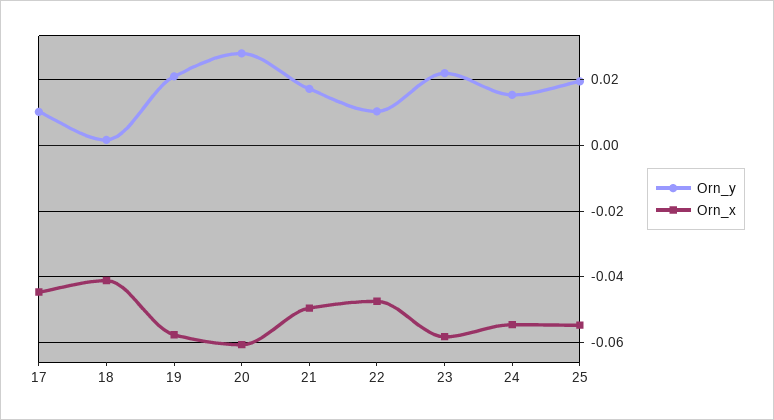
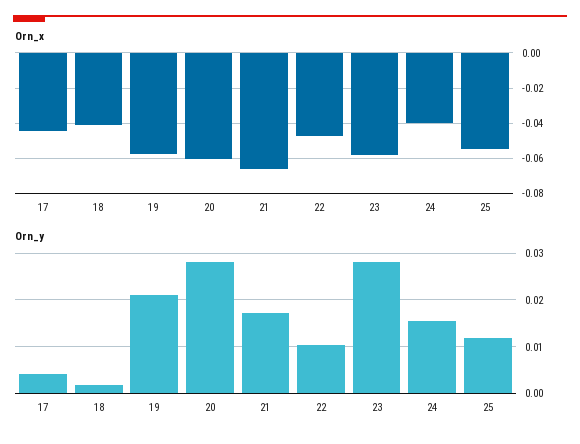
  {
    "Orn_y": {
-     "17": 0.01,
+     "17": 0.004,
      "18": 0.002,
      "19": 0.022,
      "20": 0.028,
      "21": 0.018,
      "22": 0.01,
-     "23": 0.022,
+     "23": 0.028,
      "24": 0.016,
-     "25": 0.02
+     "25": 0.012
    },
    "Orn_x": {
      "17": -0.044,
      "18": -0.042,
      "19": -0.058,
      "20": -0.06,
-     "21": -0.05,
+     "21": -0.065,
      "22": -0.048,
      "23": -0.058,
-     "24": -0.054,
+     "24": -0.04,
      "25": -0.054
    }
  }

